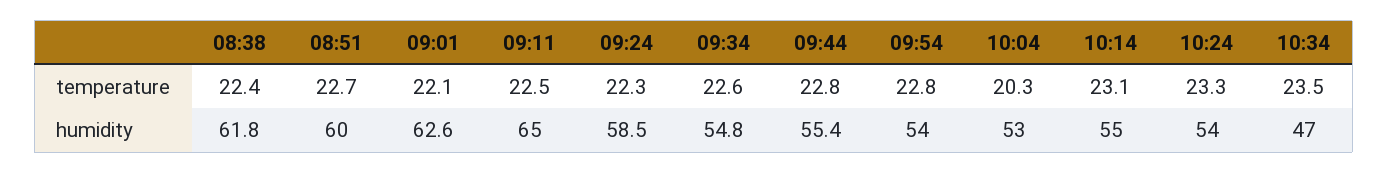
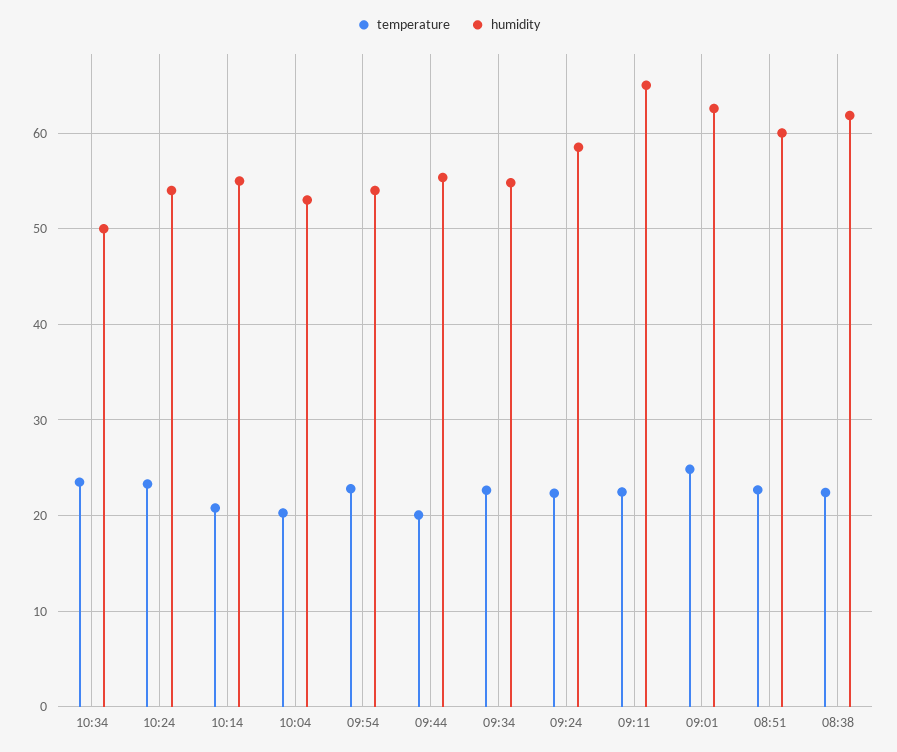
  {
    "temperature": {
      "08:38": 22.4,
      "08:51": 22.7,
-     "09:01": 22.1,
+     "09:01": 25,
      "09:11": 22.5,
      "09:24": 22.3,
      "09:34": 22.6,
-     "09:44": 22.8,
+     "09:44": 20,
      "09:54": 22.8,
      "10:04": 20.3,
-     "10:14": 23.1,
+     "10:14": 21,
      "10:24": 23.3,
      "10:34": 23.5
    },
    "humidity": {
      "08:38": 61.8,
      "08:51": 60,
      "09:01": 62.6,
      "09:11": 65,
      "09:24": 58.5,
      "09:34": 54.8,
      "09:44": 55.4,
      "09:54": 54,
      "10:04": 53,
      "10:14": 55,
      "10:24": 54,
-     "10:34": 47
+     "10:34": 50
    }
  }

